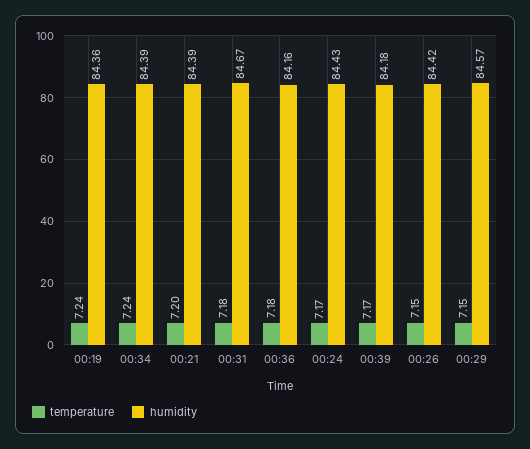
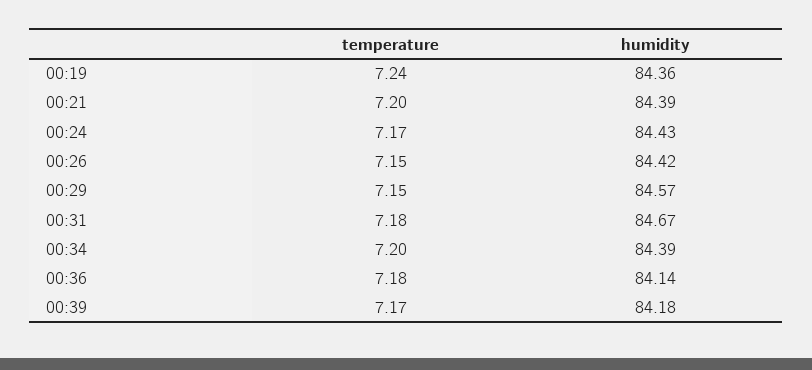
  {
    "temperature": {
      "00:19": 7.24,
-     "00:34": 7.24,
+     "00:34": 7.2,
      "00:21": 7.2,
      "00:31": 7.18,
      "00:36": 7.18,
      "00:24": 7.17,
      "00:39": 7.17,
      "00:26": 7.15,
      "00:29": 7.15
    },
    "humidity": {
      "00:19": 84.36,
      "00:34": 84.39,
      "00:21": 84.39,
      "00:31": 84.67,
-     "00:36": 84.16,
+     "00:36": 84.14,
      "00:24": 84.43,
      "00:39": 84.18,
      "00:26": 84.42,
      "00:29": 84.57
    }
  }

